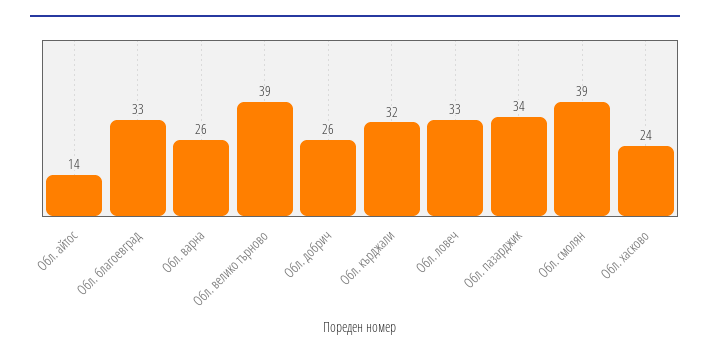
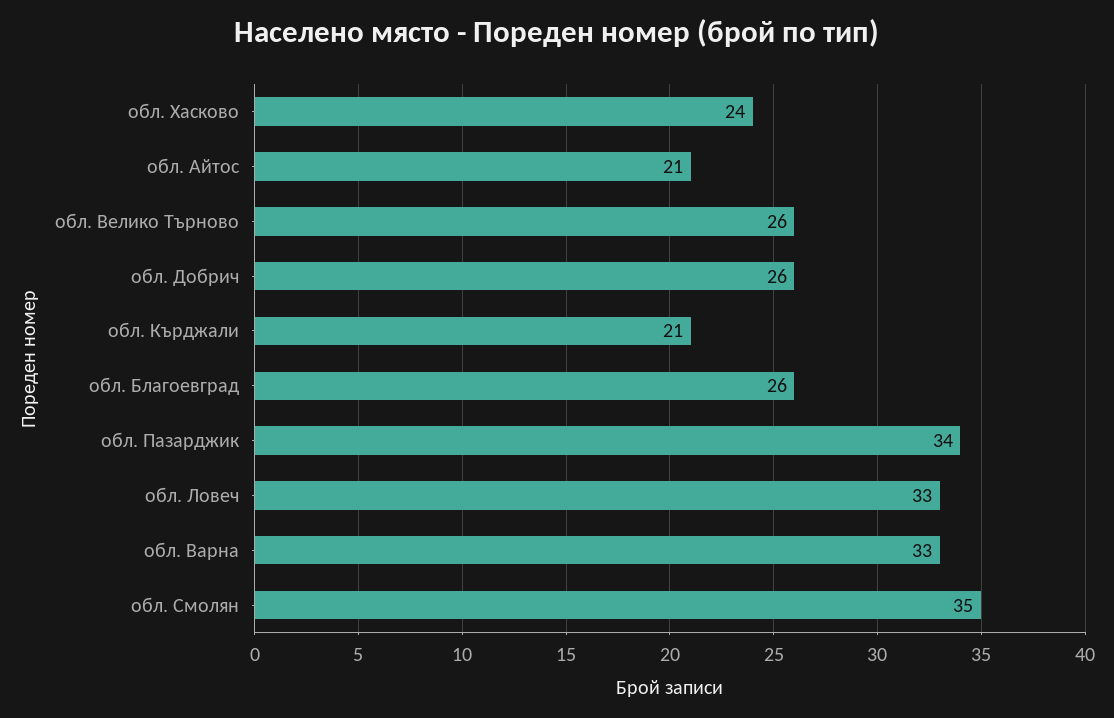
  {
-   "Обл. айтос": 14,
+   "Обл. айтос": 21,
-   "Обл. благоевград": 33,
+   "Обл. благоевград": 26,
-   "Обл. варна": 26,
+   "Обл. варна": 33,
-   "Обл. велико търново": 39,
+   "Обл. велико търново": 26,
    "Обл. добрич": 26,
-   "Обл. кърджали": 32,
+   "Обл. кърджали": 21,
    "Обл. ловеч": 33,
    "Обл. пазарджик": 34,
-   "Обл. смолян": 39,
+   "Обл. смолян": 35,
    "Обл. хасково": 24
  }

